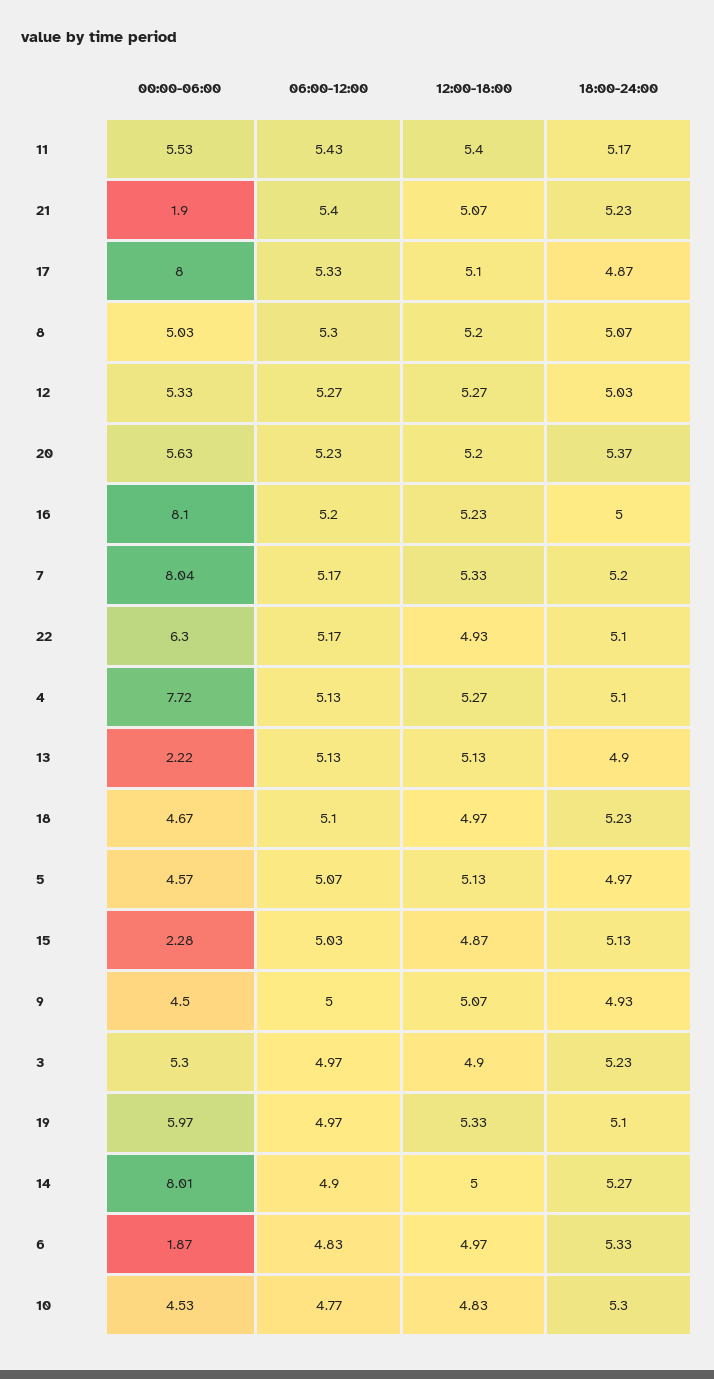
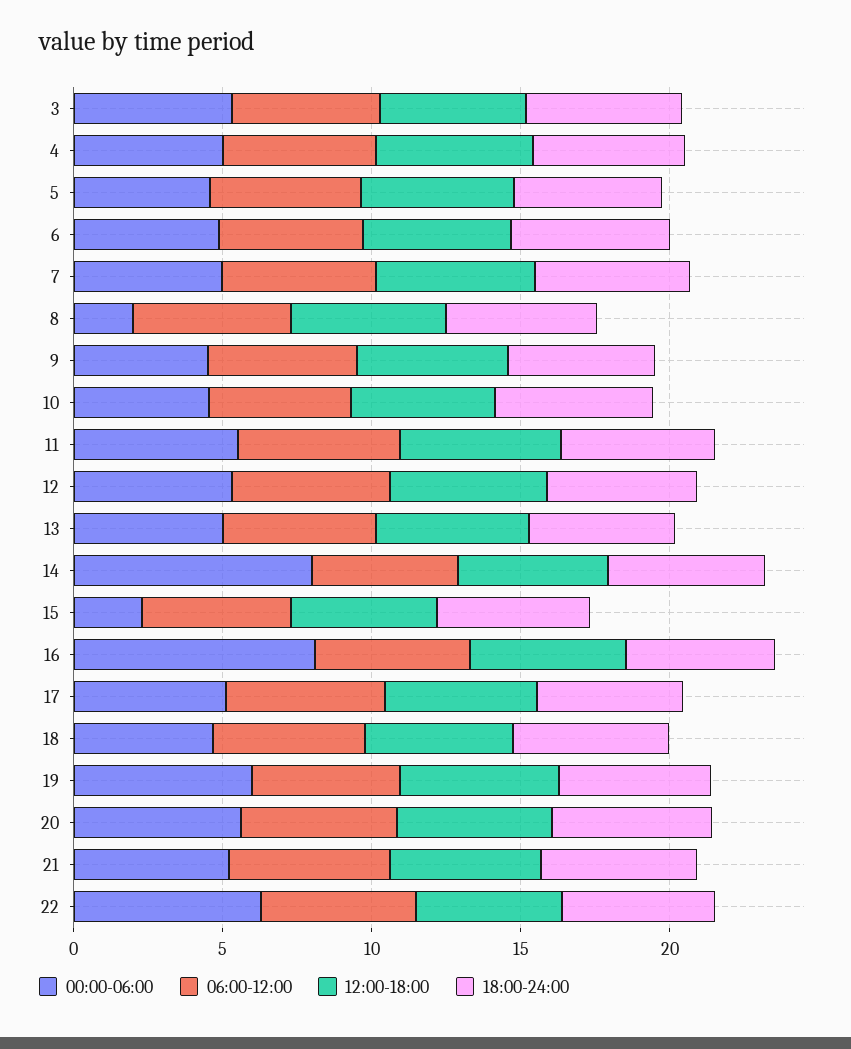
  {
    "00:00-06:00": {
      "11": 5.53,
-     "21": 1.9,
+     "21": 5,
-     "17": 8,
+     "17": 5,
-     "8": 5.03,
+     "8": 2,
      "12": 5.33,
      "20": 5.63,
      "16": 8.1,
-     "7": 8.04,
+     "7": 5,
      "22": 6.3,
-     "4": 7.72,
+     "4": 5,
-     "13": 2.22,
+     "13": 5,
      "18": 4.67,
      "5": 4.57,
      "15": 2.28,
      "9": 4.5,
      "3": 5.3,
      "19": 5.97,
      "14": 8.01,
-     "6": 1.87,
+     "6": 5,
      "10": 4.53
    },
    "06:00-12:00": {
      "11": 5.43,
      "21": 5.4,
      "17": 5.33,
      "8": 5.3,
      "12": 5.27,
      "20": 5.23,
      "16": 5.2,
      "7": 5.17,
      "22": 5.17,
      "4": 5.13,
      "13": 5.13,
      "18": 5.1,
      "5": 5.07,
      "15": 5.03,
      "9": 5,
      "3": 4.97,
      "19": 4.97,
      "14": 4.9,
      "6": 4.83,
      "10": 4.77
    },
    "12:00-18:00": {
      "11": 5.4,
      "21": 5.07,
      "17": 5.1,
      "8": 5.2,
      "12": 5.27,
      "20": 5.2,
      "16": 5.23,
      "7": 5.33,
      "22": 4.93,
      "4": 5.27,
      "13": 5.13,
      "18": 4.97,
      "5": 5.13,
      "15": 4.87,
      "9": 5.07,
      "3": 4.9,
      "19": 5.33,
      "14": 5,
      "6": 4.97,
      "10": 4.83
    },
    "18:00-24:00": {
      "11": 5.17,
      "21": 5.23,
      "17": 4.87,
      "8": 5.07,
      "12": 5.03,
      "20": 5.37,
      "16": 5,
      "7": 5.2,
      "22": 5.1,
      "4": 5.1,
      "13": 4.9,
      "18": 5.23,
      "5": 4.97,
      "15": 5.13,
      "9": 4.93,
      "3": 5.23,
      "19": 5.1,
      "14": 5.27,
      "6": 5.33,
      "10": 5.3
    }
  }

